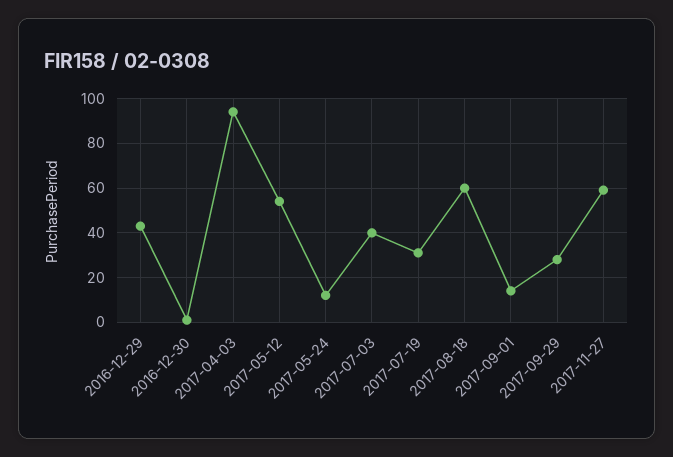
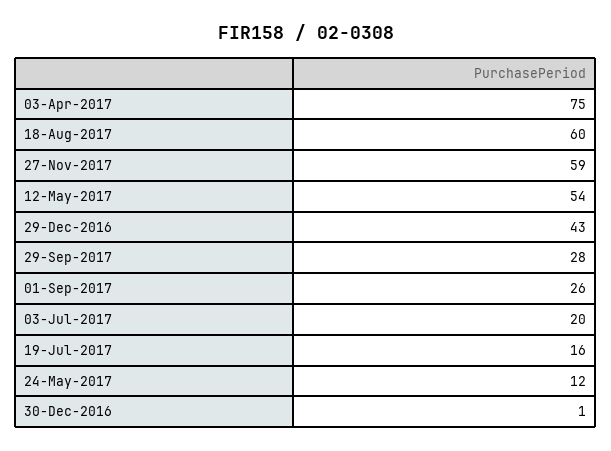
  {
    "2016-12-29": 43,
    "2016-12-30": 1,
-   "2017-04-03": 95,
+   "2017-04-03": 75,
    "2017-05-12": 54,
    "2017-05-24": 12,
-   "2017-07-03": 40,
+   "2017-07-03": 20,
-   "2017-07-19": 30,
+   "2017-07-19": 16,
    "2017-08-18": 60,
-   "2017-09-01": 15,
+   "2017-09-01": 26,
    "2017-09-29": 28,
    "2017-11-27": 59
  }

